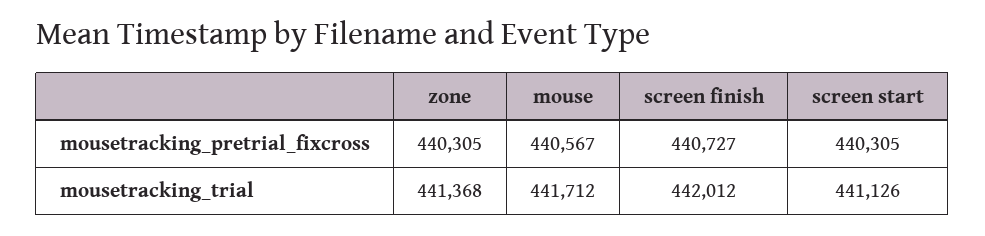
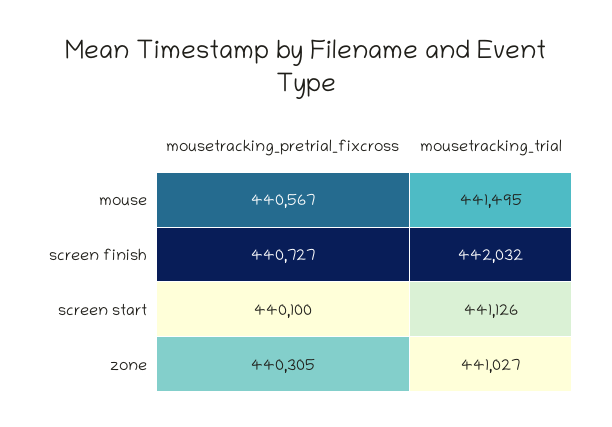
  {
    "zone": {
      "mousetracking_pretrial_fixcross": 440305,
-     "mousetracking_trial": 441368
+     "mousetracking_trial": 441027
    },
    "mouse": {
      "mousetracking_pretrial_fixcross": 440567,
-     "mousetracking_trial": 441712
+     "mousetracking_trial": 441495
    },
    "screen finish": {
      "mousetracking_pretrial_fixcross": 440727,
-     "mousetracking_trial": 442012
+     "mousetracking_trial": 442032
    },
    "screen start": {
-     "mousetracking_pretrial_fixcross": 440305,
+     "mousetracking_pretrial_fixcross": 440100,
      "mousetracking_trial": 441126
    }
  }

